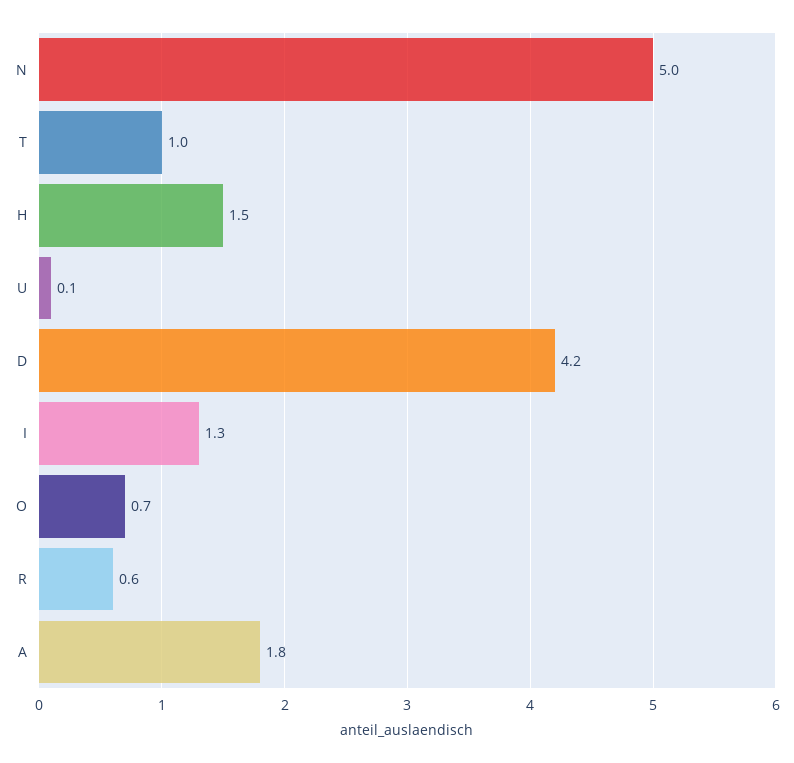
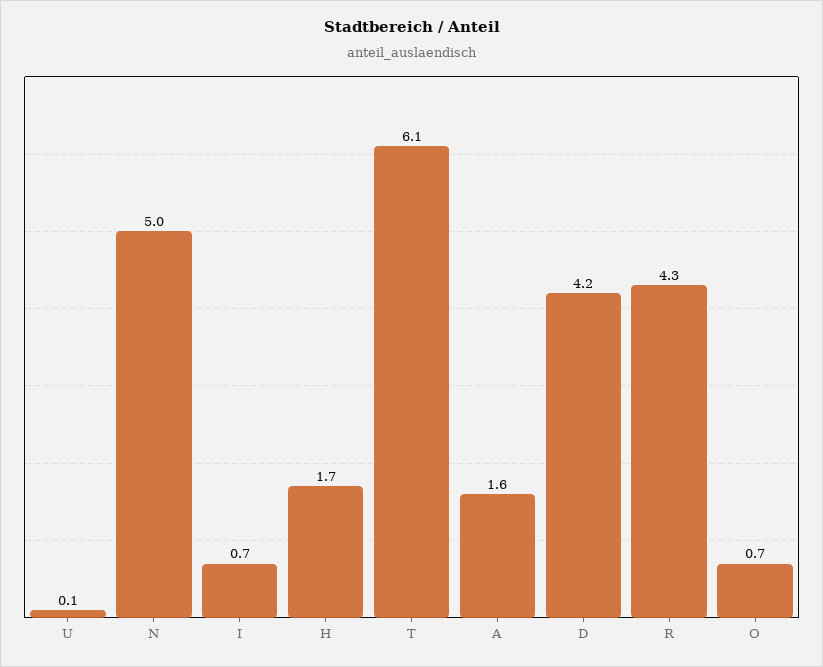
  {
    "N": 5,
-   "T": 1,
+   "T": 6.1,
-   "H": 1.5,
+   "H": 1.7,
    "U": 0.1,
    "D": 4.2,
-   "I": 1.3,
+   "I": 0.7,
    "O": 0.7,
-   "R": 0.6,
+   "R": 4.3,
-   "A": 1.8
+   "A": 1.6
  }

